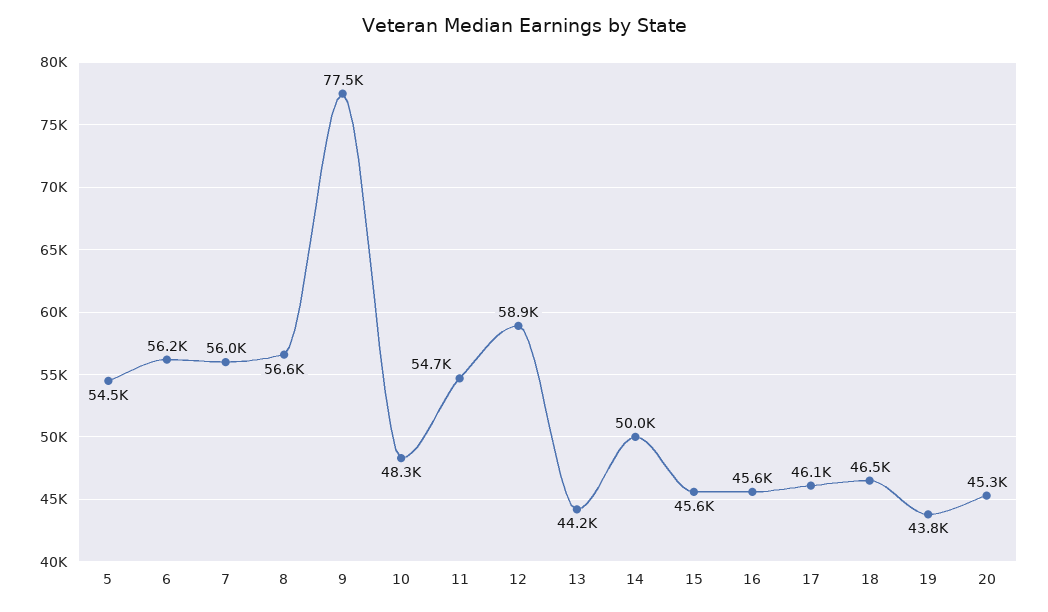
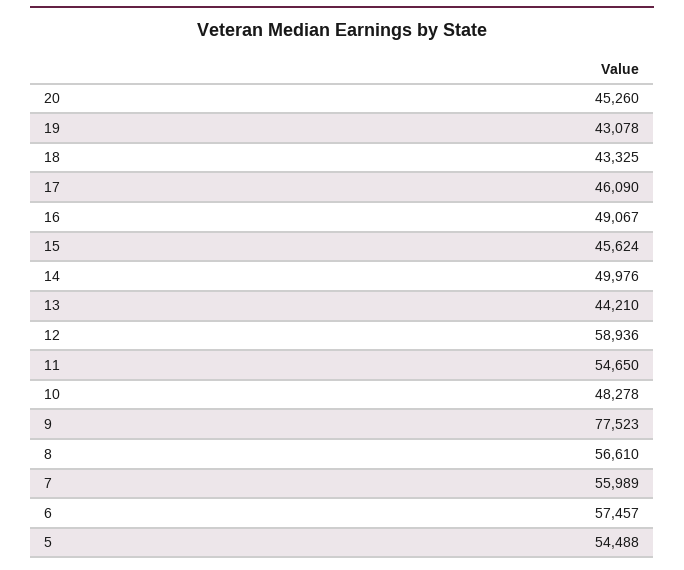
  {
    "5": 54488,
-   "6": 56200,
+   "6": 57457,
    "7": 55989,
    "8": 56610,
    "9": 77523,
    "10": 48278,
    "11": 54650,
    "12": 58936,
    "13": 44210,
    "14": 49976,
    "15": 45624,
-   "16": 45600,
+   "16": 49067,
    "17": 46090,
-   "18": 46500,
+   "18": 43325,
-   "19": 43800,
+   "19": 43078,
    "20": 45260
  }

